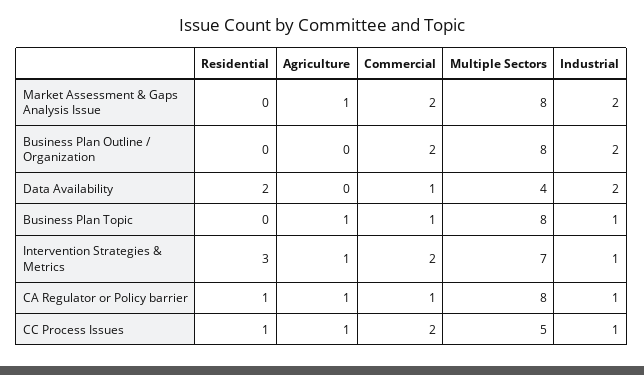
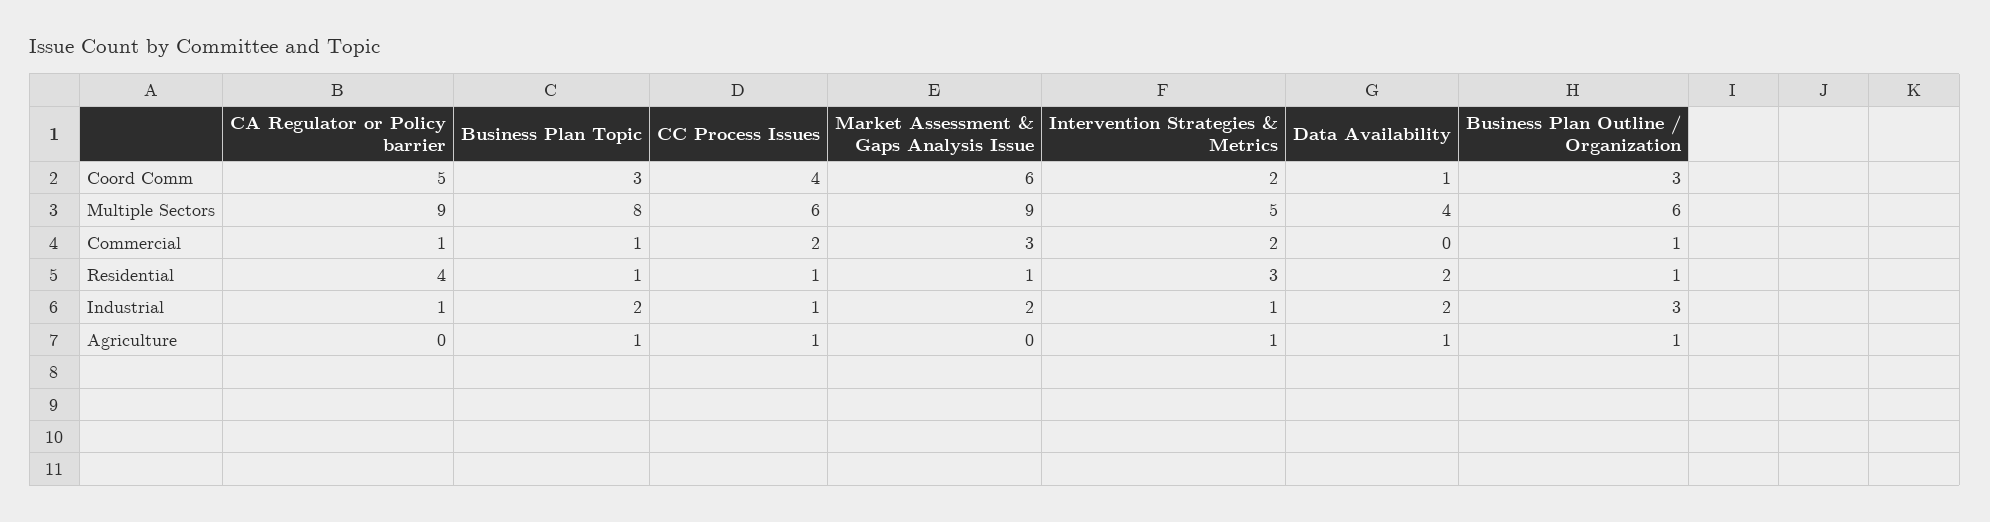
  {
    "Residential": {
-     "Market Assessment & Gaps Analysis Issue": 0,
+     "Market Assessment & Gaps Analysis Issue": 1,
-     "Business Plan Outline / Organization": 0,
+     "Business Plan Outline / Organization": 1,
      "Data Availability": 2,
-     "Business Plan Topic": 0,
+     "Business Plan Topic": 1,
      "Intervention Strategies & Metrics": 3,
-     "CA Regulator or Policy barrier": 1,
+     "CA Regulator or Policy barrier": 4,
      "CC Process Issues": 1
    },
    "Agriculture": {
-     "Market Assessment & Gaps Analysis Issue": 1,
+     "Market Assessment & Gaps Analysis Issue": 0,
-     "Business Plan Outline / Organization": 0,
+     "Business Plan Outline / Organization": 1,
-     "Data Availability": 0,
+     "Data Availability": 1,
      "Business Plan Topic": 1,
      "Intervention Strategies & Metrics": 1,
-     "CA Regulator or Policy barrier": 1,
+     "CA Regulator or Policy barrier": 0,
      "CC Process Issues": 1
    },
    "Commercial": {
-     "Market Assessment & Gaps Analysis Issue": 2,
+     "Market Assessment & Gaps Analysis Issue": 3,
-     "Business Plan Outline / Organization": 2,
+     "Business Plan Outline / Organization": 1,
-     "Data Availability": 1,
+     "Data Availability": 0,
      "Business Plan Topic": 1,
      "Intervention Strategies & Metrics": 2,
      "CA Regulator or Policy barrier": 1,
      "CC Process Issues": 2
    },
    "Multiple Sectors": {
-     "Market Assessment & Gaps Analysis Issue": 8,
+     "Market Assessment & Gaps Analysis Issue": 9,
-     "Business Plan Outline / Organization": 8,
+     "Business Plan Outline / Organization": 6,
      "Data Availability": 4,
      "Business Plan Topic": 8,
-     "Intervention Strategies & Metrics": 7,
+     "Intervention Strategies & Metrics": 5,
-     "CA Regulator or Policy barrier": 8,
+     "CA Regulator or Policy barrier": 9,
-     "CC Process Issues": 5
+     "CC Process Issues": 6
    },
    "Industrial": {
      "Market Assessment & Gaps Analysis Issue": 2,
-     "Business Plan Outline / Organization": 2,
+     "Business Plan Outline / Organization": 3,
      "Data Availability": 2,
-     "Business Plan Topic": 1,
+     "Business Plan Topic": 2,
      "Intervention Strategies & Metrics": 1,
      "CA Regulator or Policy barrier": 1,
      "CC Process Issues": 1
-   }
+   },
+   "Coord Comm": {
+     "CA Regulator or Policy barrier": 5,
+     "Business Plan Topic": 3,
+     "CC Process Issues": 4,
+     "Market Assessment & Gaps Analysis Issue": 6,
+     "Intervention Strategies & Metrics": 2,
+     "Data Availability": 1,
+     "Business Plan Outline / Organization": 3
+   }
  }

